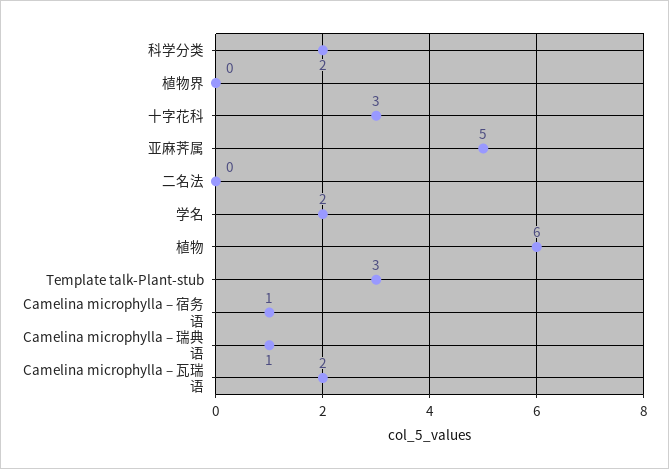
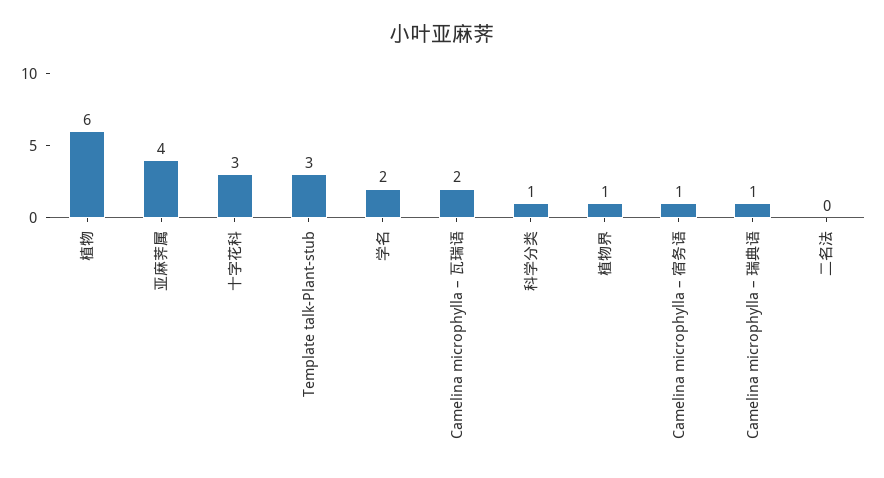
  {
-   "科学分类": 2,
+   "科学分类": 1,
-   "植物界": 0,
+   "植物界": 1,
    "十字花科": 3,
-   "亚麻荠属": 5,
+   "亚麻荠属": 4,
    "二名法": 0,
    "学名": 2,
    "植物": 6,
    "Template talk-Plant-stub": 3,
    "Camelina microphylla – 宿务语": 1,
    "Camelina microphylla – 瑞典语": 1,
    "Camelina microphylla – 瓦瑞语": 2
  }

